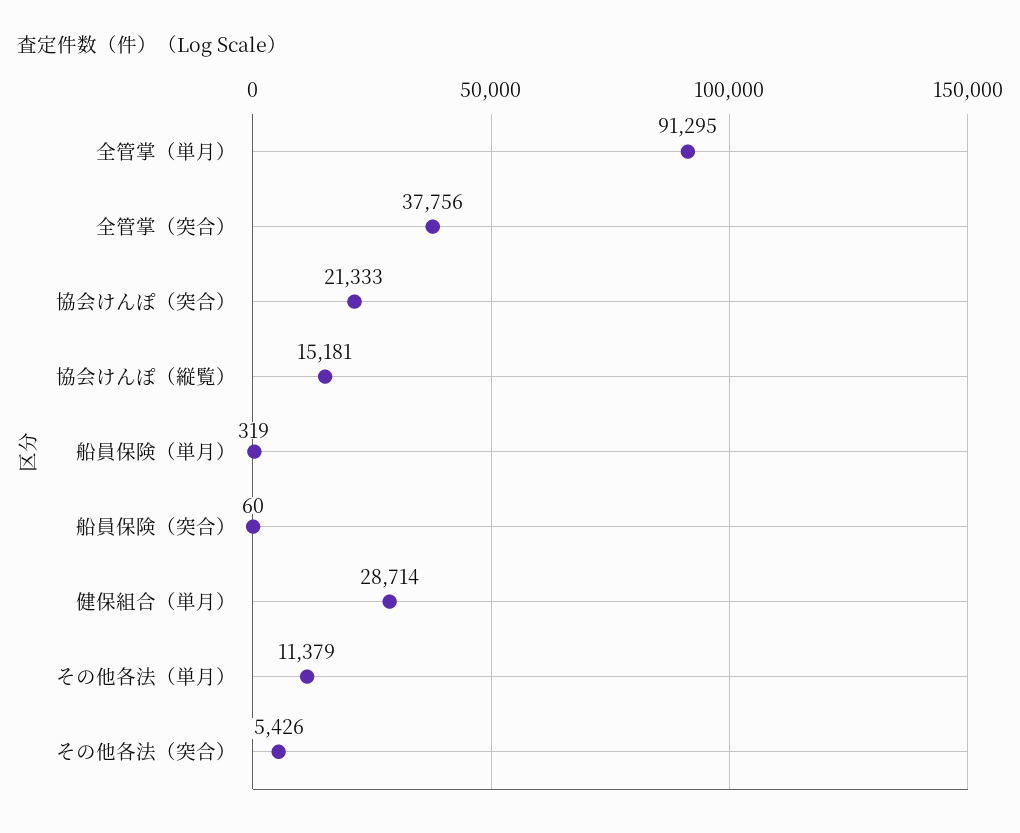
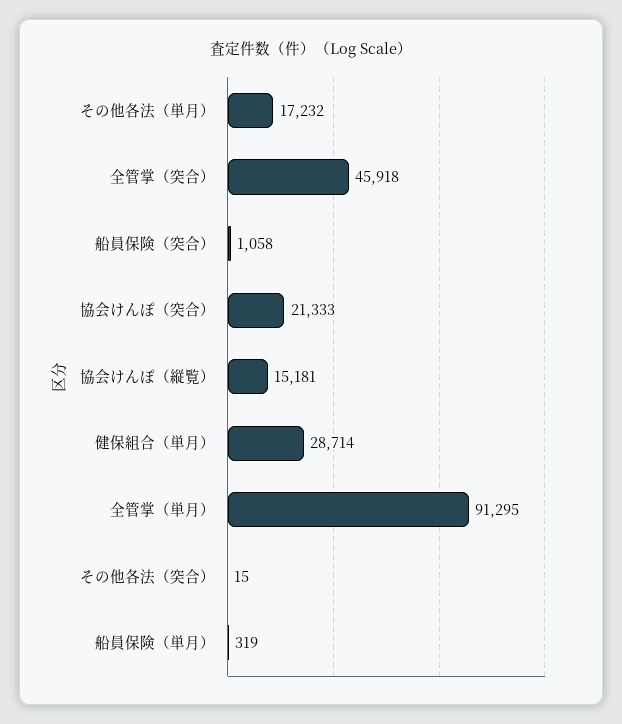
  {
    "全管掌（単月）": 91295,
-   "全管掌（突合）": 37756,
+   "全管掌（突合）": 45918,
    "協会けんぽ（突合）": 21333,
    "協会けんぽ（縦覧）": 15181,
    "船員保険（単月）": 319,
-   "船員保険（突合）": 60,
+   "船員保険（突合）": 1058,
    "健保組合（単月）": 28714,
-   "その他各法（単月）": 11379,
+   "その他各法（単月）": 17232,
-   "その他各法（突合）": 5426
+   "その他各法（突合）": 15
  }

